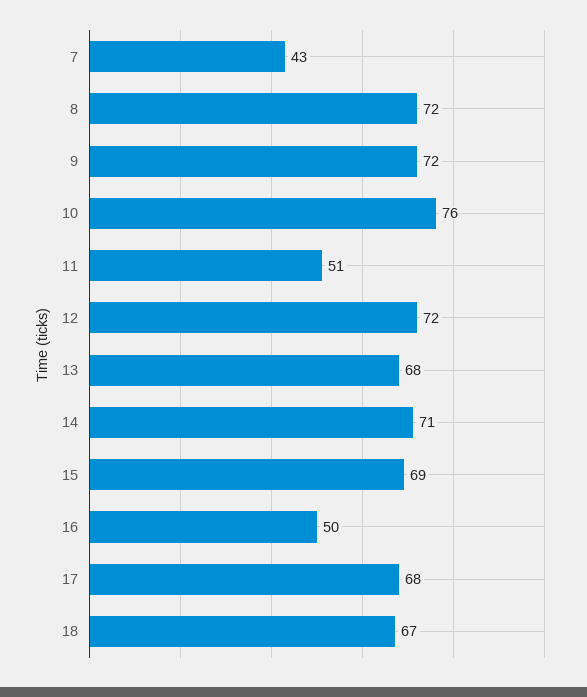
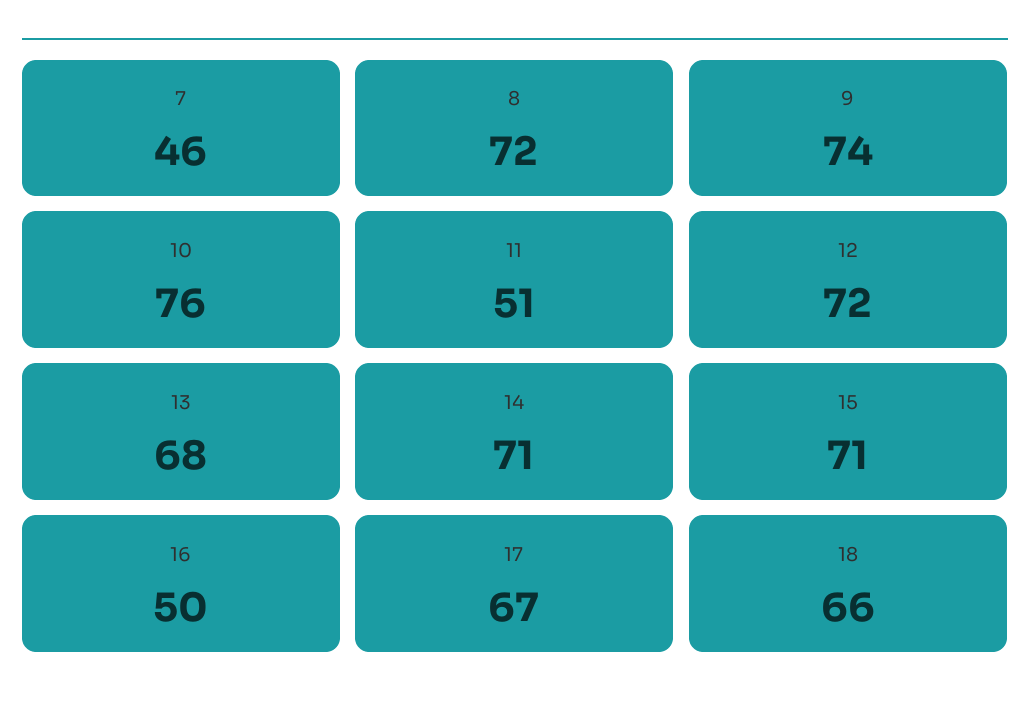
  {
-   "7": 43,
+   "7": 46,
    "8": 72,
-   "9": 72,
+   "9": 74,
    "10": 76,
    "11": 51,
    "12": 72,
    "13": 68,
    "14": 71,
-   "15": 69,
+   "15": 71,
    "16": 50,
-   "17": 68,
+   "17": 67,
-   "18": 67
+   "18": 66
  }

